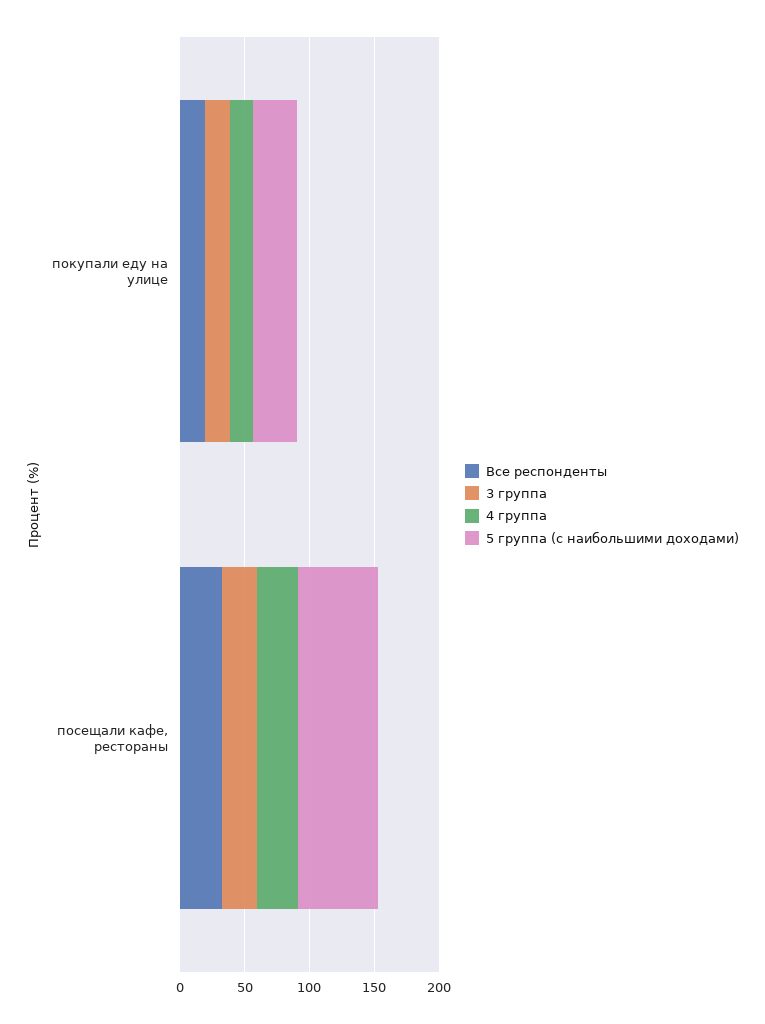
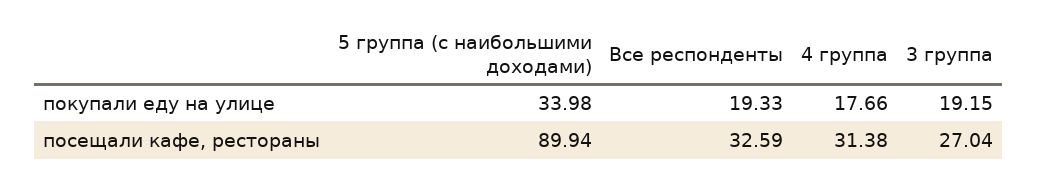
  {
    "Все респонденты": {
      "покупали еду на улице": 19.33,
      "посещали кафе, рестораны": 32.59
    },
    "3 группа": {
      "покупали еду на улице": 19.15,
      "посещали кафе, рестораны": 27.04
    },
    "4 группа": {
      "покупали еду на улице": 17.66,
      "посещали кафе, рестораны": 31.38
    },
    "5 группа (с наибольшими доходами)": {
      "покупали еду на улице": 33.98,
-     "посещали кафе, рестораны": 60
+     "посещали кафе, рестораны": 89.94
    }
  }

